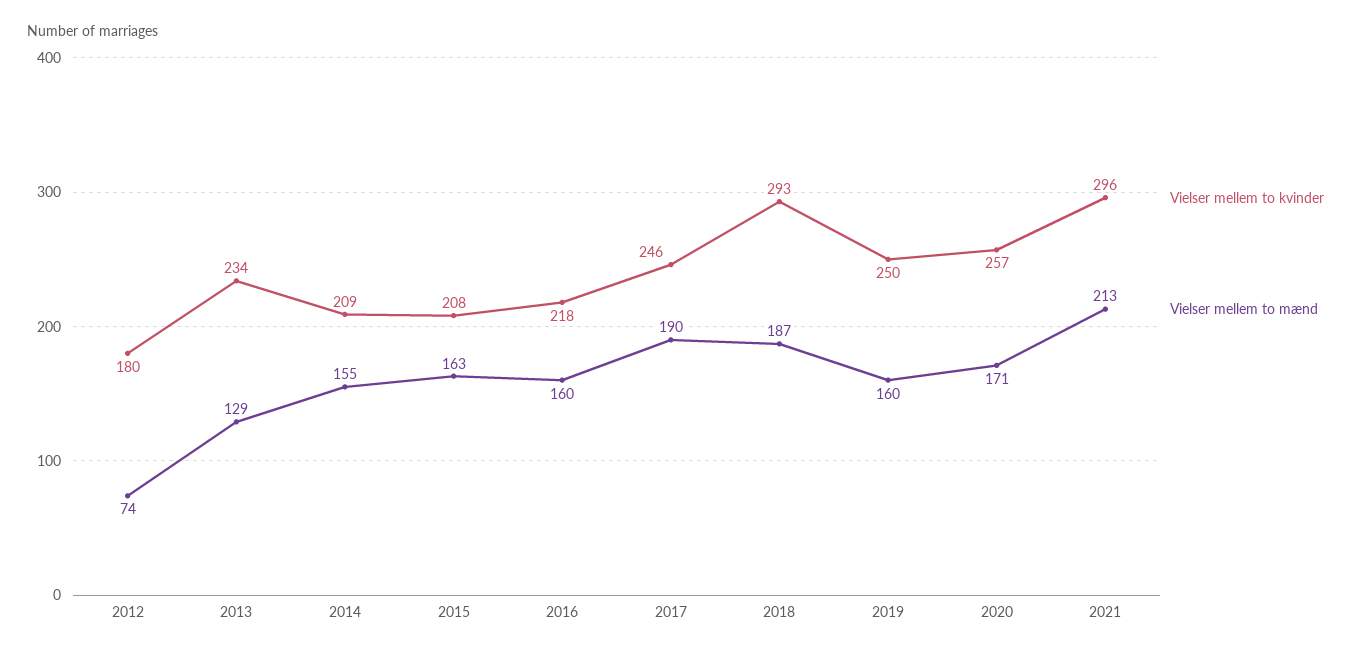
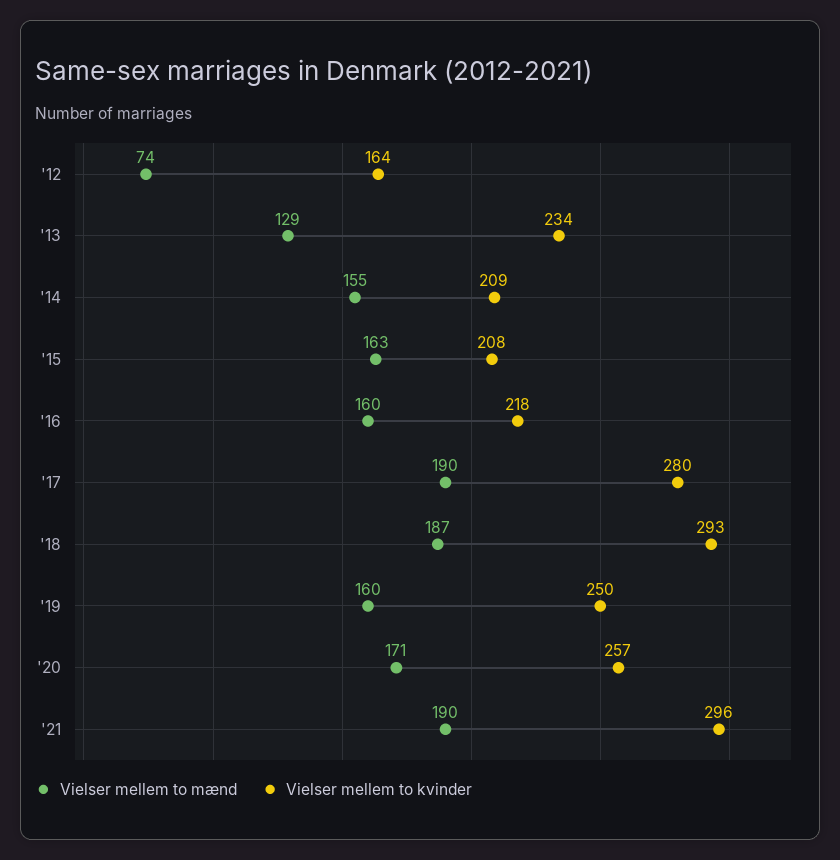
  {
    "Vielser mellem to kvinder": {
-     "2012": 180,
+     "2012": 164,
      "2013": 234,
      "2014": 209,
      "2015": 208,
      "2016": 218,
-     "2017": 246,
+     "2017": 280,
      "2018": 293,
      "2019": 250,
      "2020": 257,
      "2021": 296
    },
    "Vielser mellem to mænd": {
      "2012": 74,
      "2013": 129,
      "2014": 155,
      "2015": 163,
      "2016": 160,
      "2017": 190,
      "2018": 187,
      "2019": 160,
      "2020": 171,
-     "2021": 213
+     "2021": 190
    }
  }

